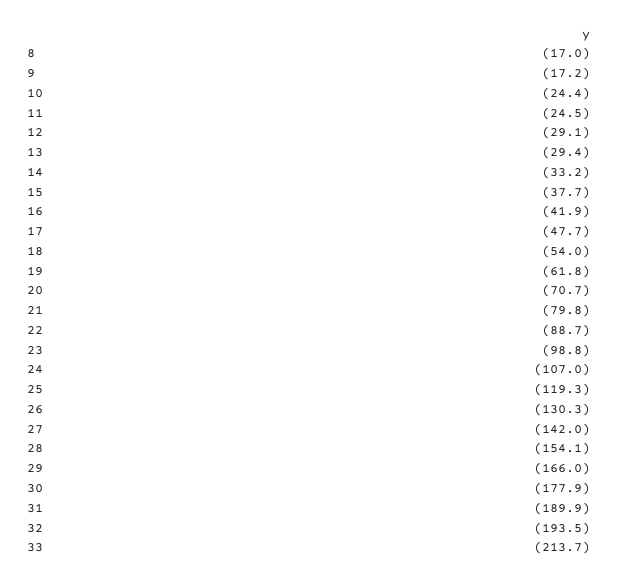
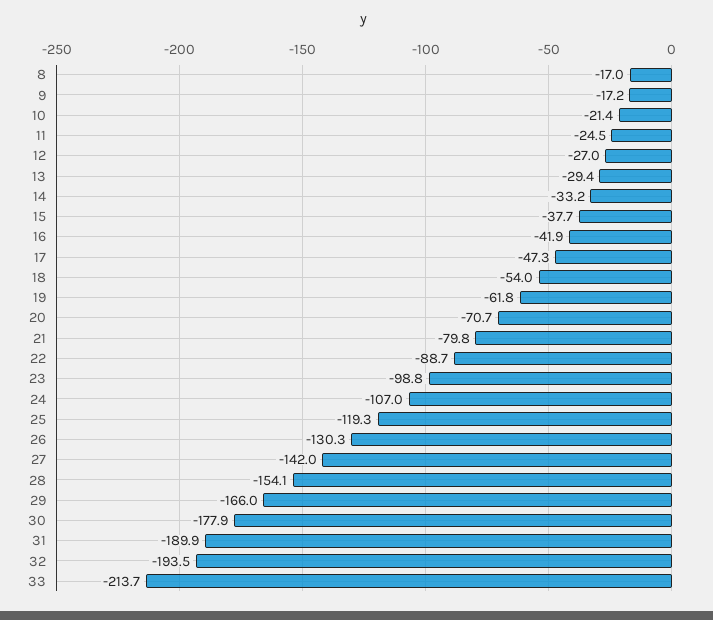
  {
    "8": -17,
    "9": -17.2,
-   "10": -24.4,
+   "10": -21.4,
    "11": -24.5,
-   "12": -29.1,
+   "12": -27,
    "13": -29.4,
    "14": -33.2,
    "15": -37.7,
    "16": -41.9,
-   "17": -47.7,
+   "17": -47.3,
    "18": -54,
    "19": -61.8,
    "20": -70.7,
    "21": -79.8,
    "22": -88.7,
    "23": -98.8,
    "24": -107,
    "25": -119.3,
    "26": -130.3,
    "27": -142,
    "28": -154.1,
    "29": -166,
    "30": -177.9,
    "31": -189.9,
    "32": -193.5,
    "33": -213.7
  }

